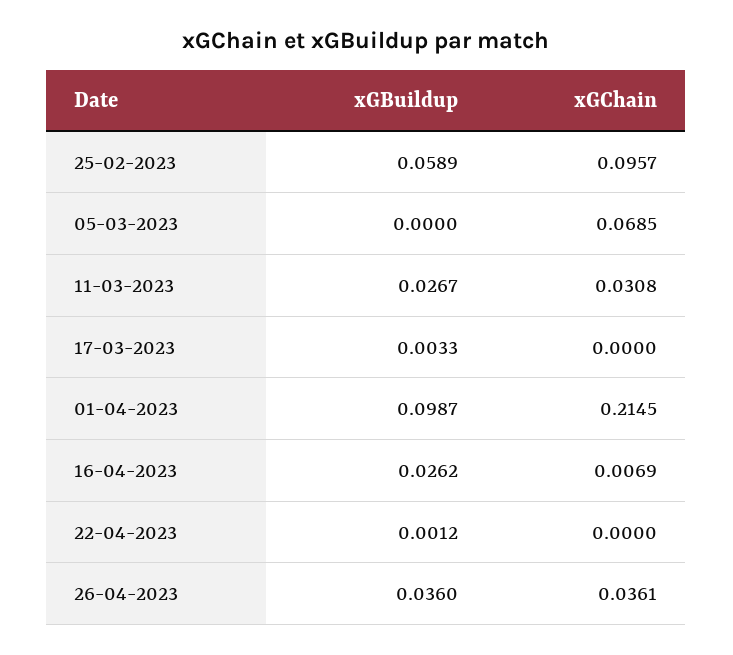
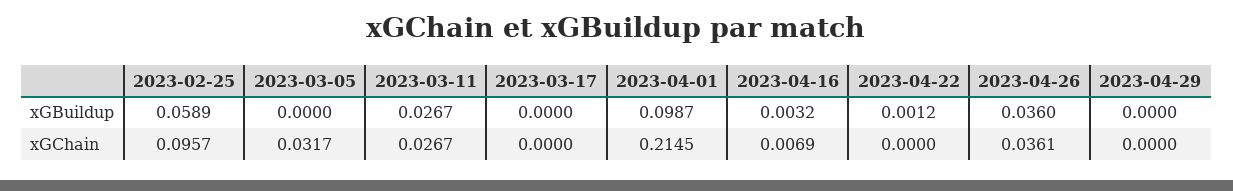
  {
    "xGBuildup": {
      "25-02-2023": 0.0589,
      "05-03-2023": 0,
      "11-03-2023": 0.0267,
-     "17-03-2023": 0.0033,
+     "17-03-2023": 0,
      "01-04-2023": 0.0987,
-     "16-04-2023": 0.0262,
+     "16-04-2023": 0.0032,
      "22-04-2023": 0.0012,
-     "26-04-2023": 0.036
+     "26-04-2023": 0.036,
+     "2023-04-29": 0
    },
    "xGChain": {
      "25-02-2023": 0.0957,
-     "05-03-2023": 0.0685,
+     "05-03-2023": 0.0317,
-     "11-03-2023": 0.0308,
+     "11-03-2023": 0.0267,
      "17-03-2023": 0,
      "01-04-2023": 0.2145,
      "16-04-2023": 0.0069,
      "22-04-2023": 0,
-     "26-04-2023": 0.0361
+     "26-04-2023": 0.0361,
+     "2023-04-29": 0
    }
  }

